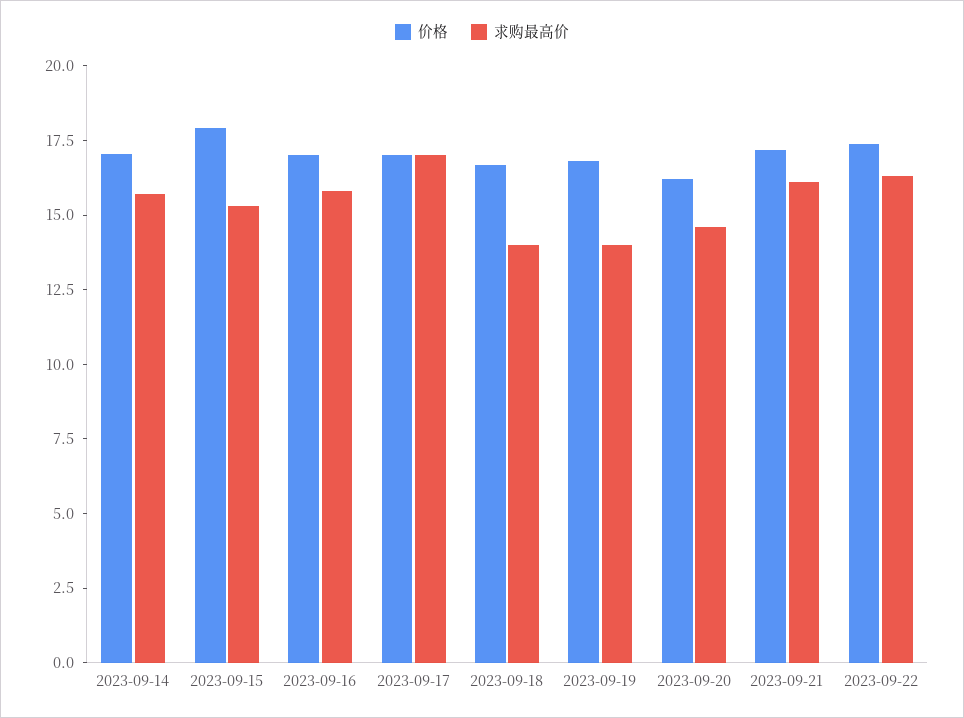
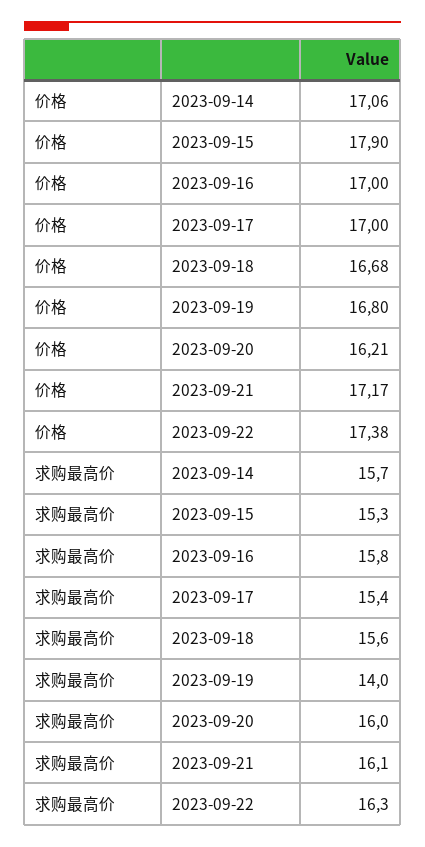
  {
    "价格": {
      "2023-09-14": 17.06,
      "2023-09-15": 17.9,
      "2023-09-16": 17,
      "2023-09-17": 17,
      "2023-09-18": 16.68,
      "2023-09-19": 16.8,
      "2023-09-20": 16.21,
      "2023-09-21": 17.17,
      "2023-09-22": 17.38
    },
    "求购最高价": {
      "2023-09-14": 15.7,
      "2023-09-15": 15.3,
      "2023-09-16": 15.8,
-     "2023-09-17": 17,
+     "2023-09-17": 15.4,
-     "2023-09-18": 14,
+     "2023-09-18": 15.6,
      "2023-09-19": 14,
-     "2023-09-20": 14.5,
+     "2023-09-20": 16,
      "2023-09-21": 16.1,
      "2023-09-22": 16.3
    }
  }

